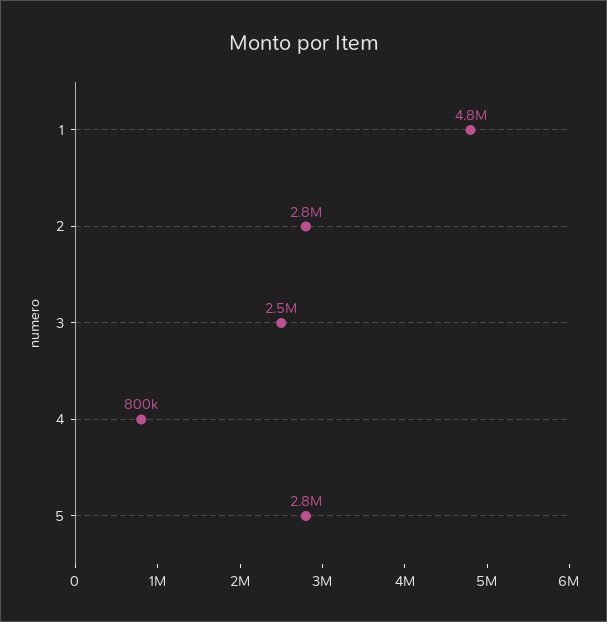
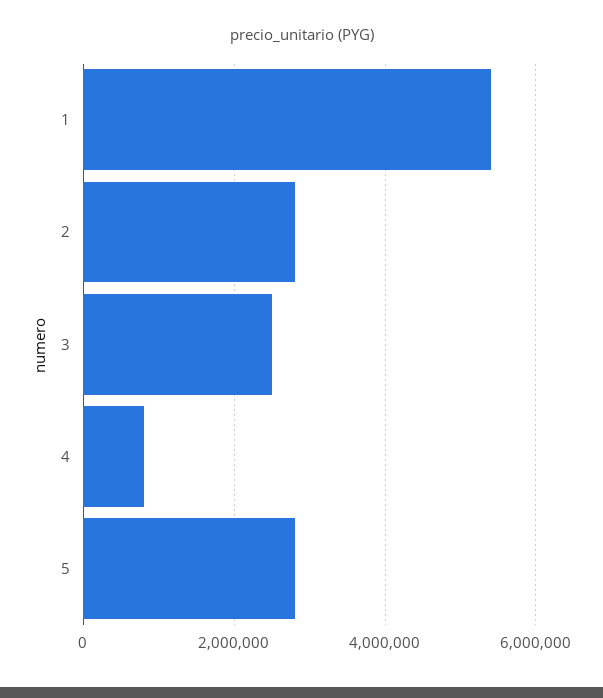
  {
-   "1": 4800000,
+   "1": 5400000,
    "2": 2800000,
    "3": 2500000,
    "4": 800000,
    "5": 2800000
  }

